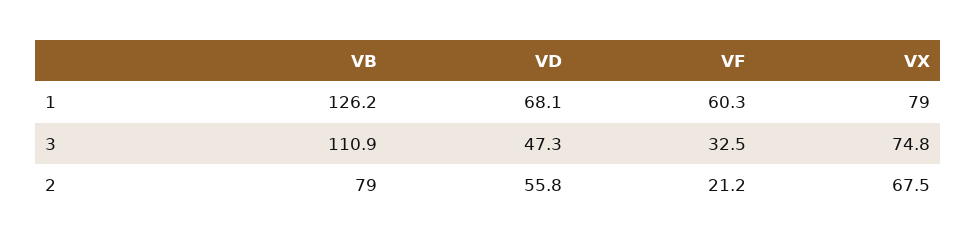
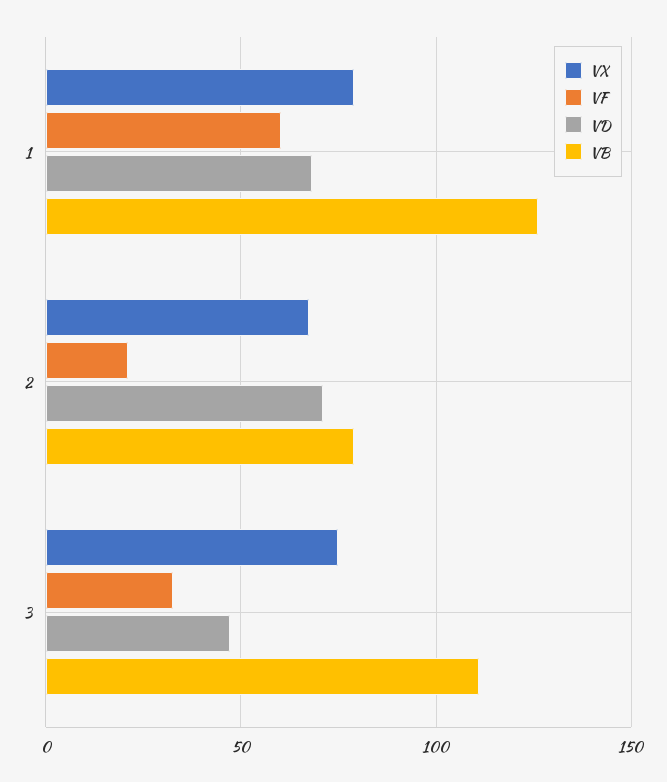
  {
    "VB": {
      "1": 126.2,
      "3": 110.9,
      "2": 79
    },
    "VD": {
      "1": 68.1,
      "3": 47.3,
-     "2": 55.8
+     "2": 70
    },
    "VF": {
      "1": 60.3,
      "3": 32.5,
      "2": 21.2
    },
    "VX": {
      "1": 79,
      "3": 74.8,
      "2": 67.5
    }
  }

